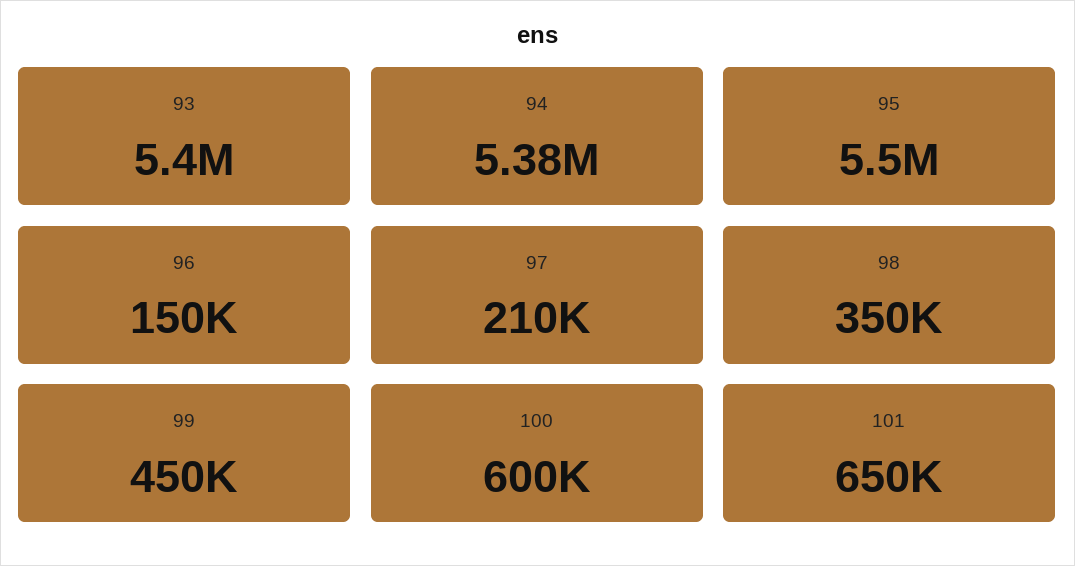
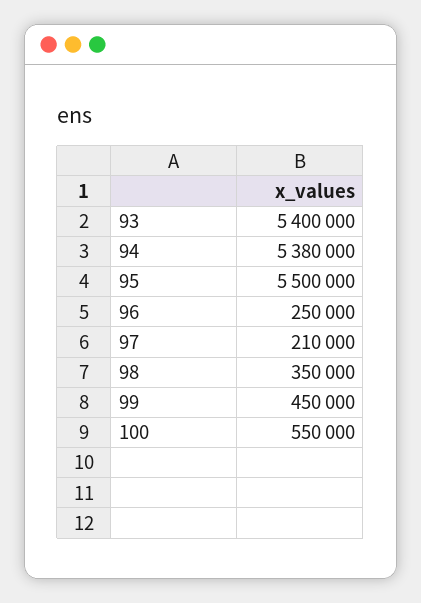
  {
    "93": 5400000,
    "94": 5380000,
    "95": 5500000,
-   "96": 150000,
+   "96": 250000,
    "97": 210000,
    "98": 350000,
    "99": 450000,
-   "100": 600000,
+   "100": 550000
-   "101": 650000
  }

